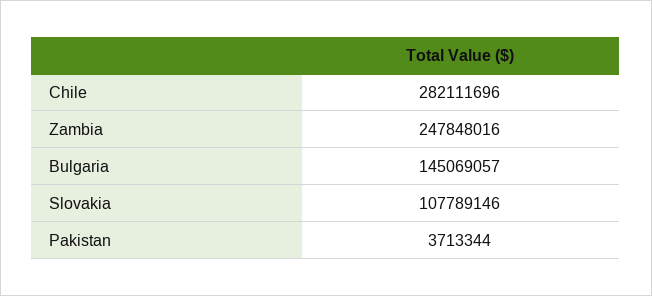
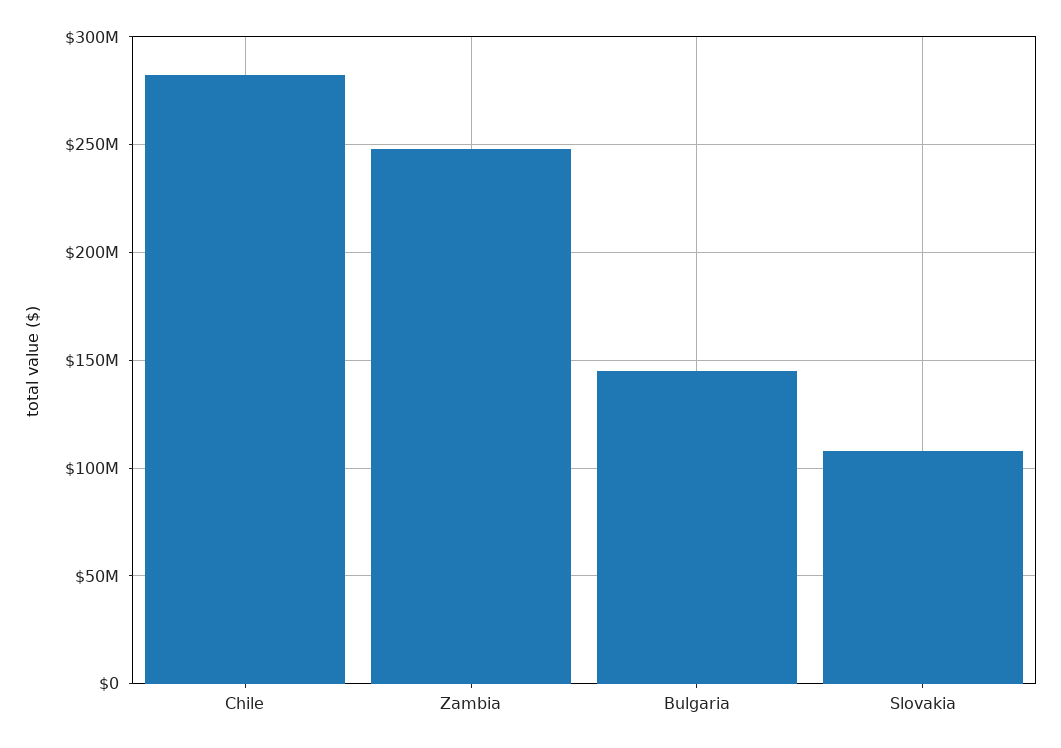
  {
    "Chile": 282111696,
    "Zambia": 247848016,
    "Bulgaria": 145069057,
-   "Slovakia": 107789146,
+   "Slovakia": 107789146
-   "Pakistan": 3713344
  }

